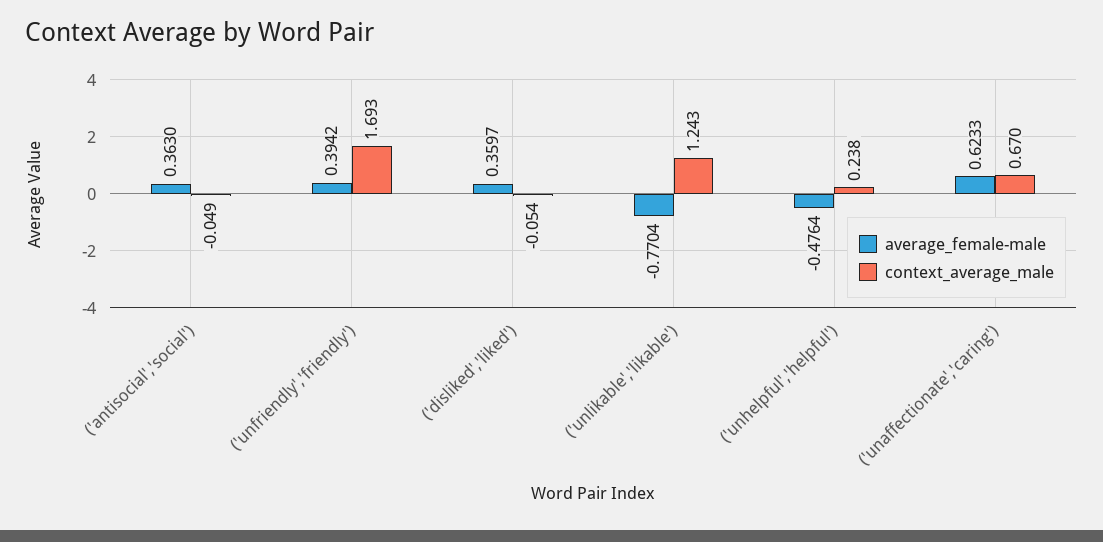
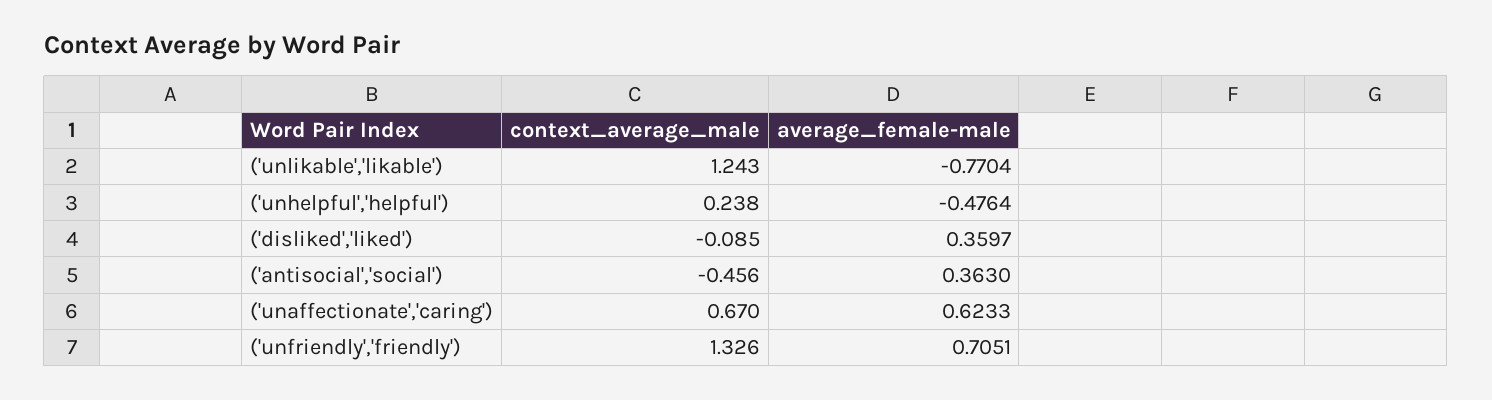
  {
    "average_female-male": {
      "('antisocial','social')": 0.363,
-     "('unfriendly','friendly')": 0.3942,
+     "('unfriendly','friendly')": 0.7051,
      "('disliked','liked')": 0.3597,
      "('unlikable','likable')": -0.7704,
      "('unhelpful','helpful')": -0.4764,
      "('unaffectionate','caring')": 0.6233
    },
    "context_average_male": {
-     "('antisocial','social')": -0.049,
+     "('antisocial','social')": -0.456,
-     "('unfriendly','friendly')": 1.693,
+     "('unfriendly','friendly')": 1.326,
-     "('disliked','liked')": -0.054,
+     "('disliked','liked')": -0.085,
      "('unlikable','likable')": 1.243,
      "('unhelpful','helpful')": 0.238,
      "('unaffectionate','caring')": 0.67
    }
  }

